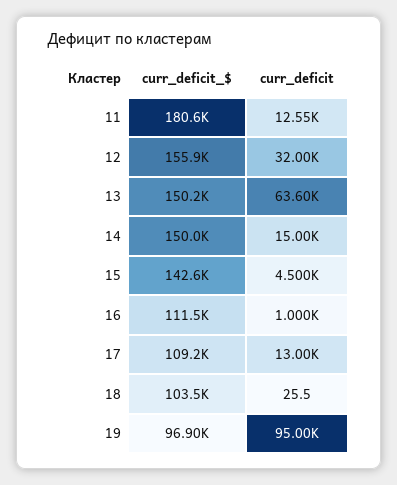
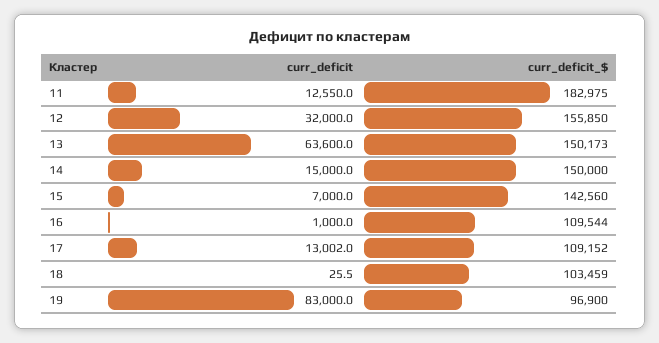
  {
    "curr_deficit_$": {
-     "11": 180600,
+     "11": 182975,
      "12": 155850,
      "13": 150173,
      "14": 150000,
      "15": 142560,
-     "16": 111500,
+     "16": 109544,
      "17": 109152,
      "18": 103459,
      "19": 96900
    },
    "curr_deficit": {
      "11": 12550,
      "12": 32000,
      "13": 63600,
      "14": 15000,
-     "15": 4500,
+     "15": 7000,
      "16": 1000,
      "17": 13002,
      "18": 25.5,
-     "19": 95000
+     "19": 83000
    }
  }

